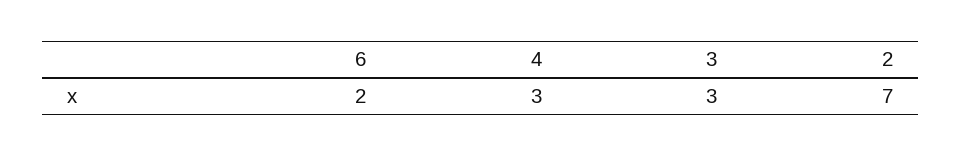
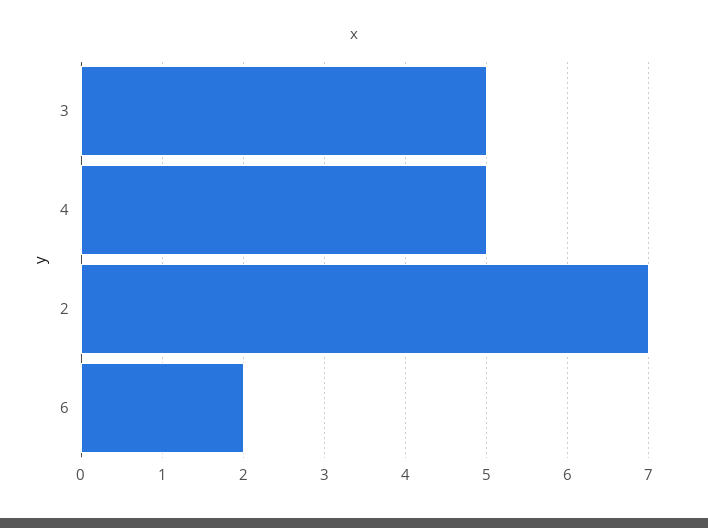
  {
    "6": 2,
-   "4": 3,
+   "4": 5,
-   "3": 3,
+   "3": 5,
    "2": 7
  }

